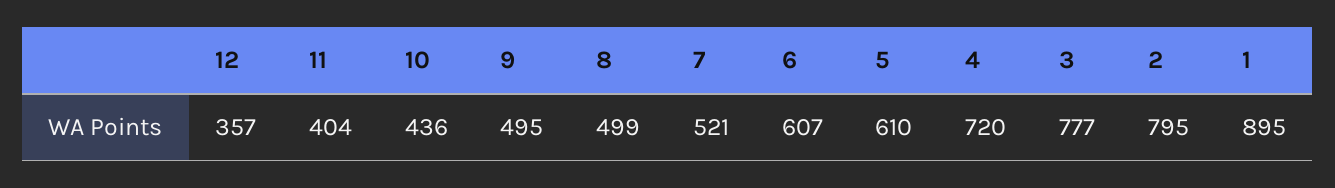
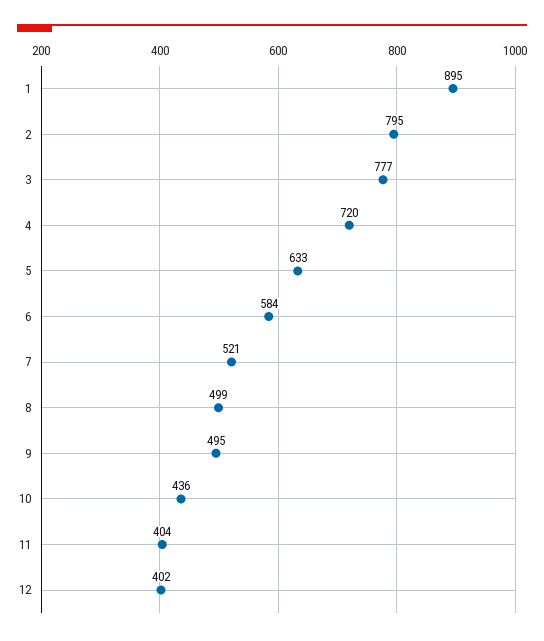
  {
-   "12": 357,
+   "12": 402,
    "11": 404,
    "10": 436,
    "9": 495,
    "8": 499,
    "7": 521,
-   "6": 607,
+   "6": 584,
-   "5": 610,
+   "5": 633,
    "4": 720,
    "3": 777,
    "2": 795,
    "1": 895
  }

